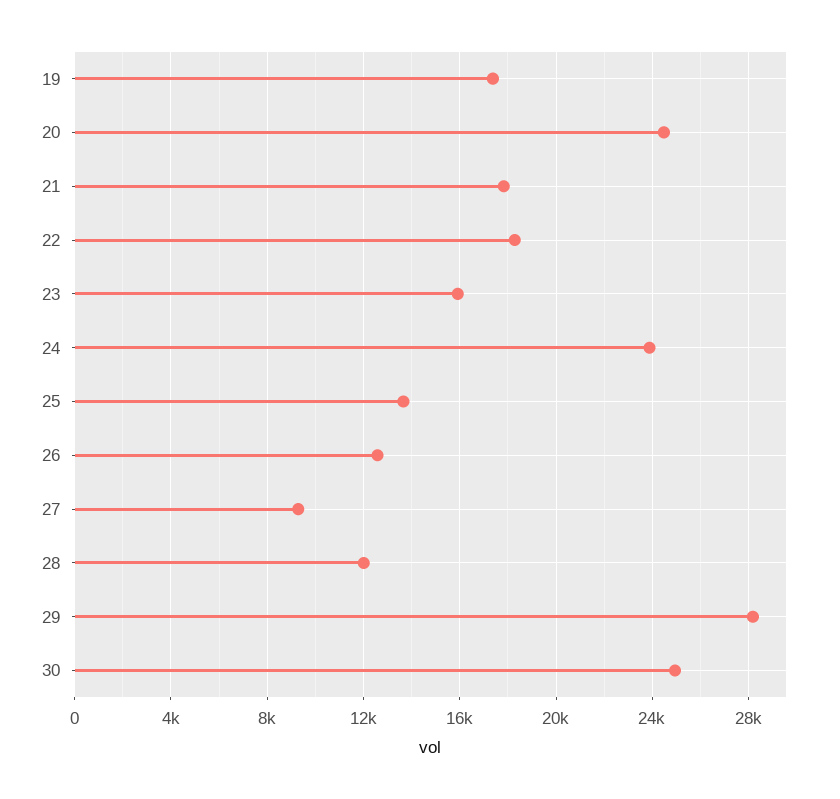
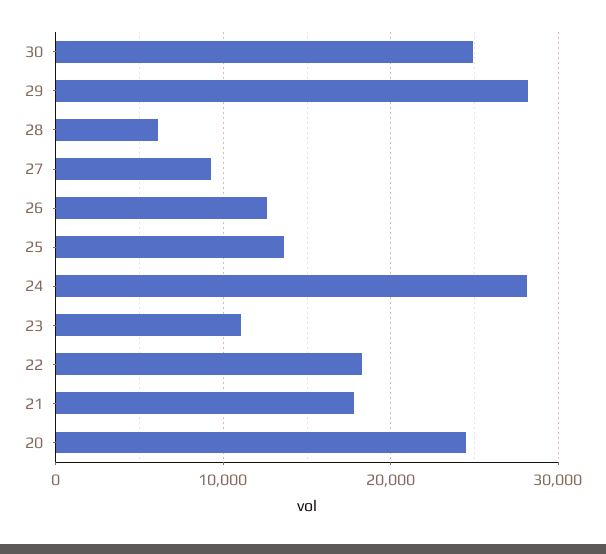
  {
-   "19": 17500,
    "20": 24500,
    "21": 18000,
    "22": 18500,
-   "23": 16000,
+   "23": 11000,
-   "24": 24000,
+   "24": 28000,
    "25": 13500,
    "26": 12500,
    "27": 9500,
-   "28": 12000,
+   "28": 6000,
    "29": 28000,
    "30": 25000
  }

